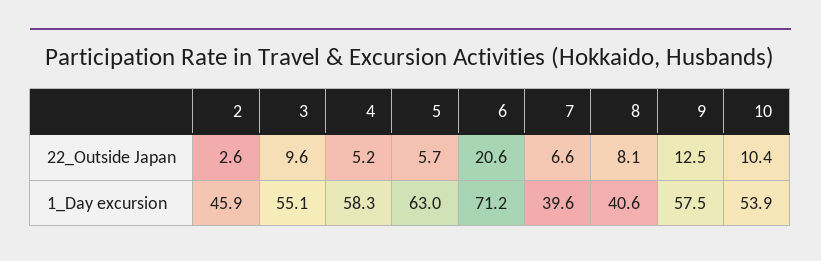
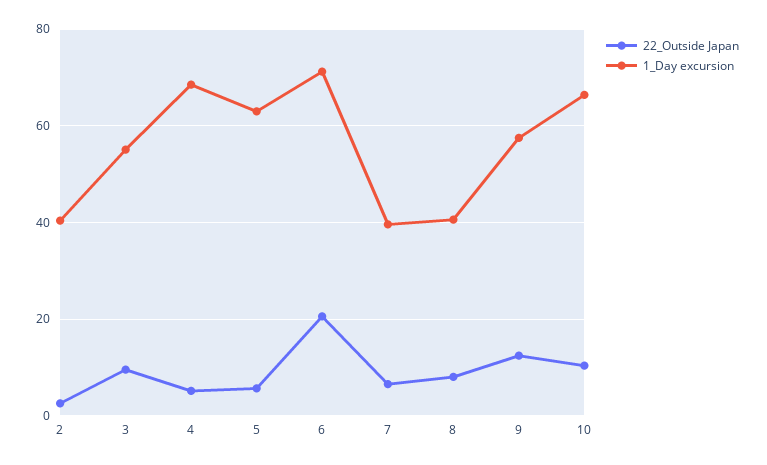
  {
    "22_Outside Japan": {
      "2": 2.6,
      "3": 9.6,
      "4": 5.2,
      "5": 5.7,
      "6": 20.6,
      "7": 6.6,
      "8": 8.1,
      "9": 12.5,
      "10": 10.4
    },
    "1_Day excursion": {
-     "2": 45.9,
+     "2": 40,
      "3": 55.1,
-     "4": 58.3,
+     "4": 68,
      "5": 63,
      "6": 71.2,
      "7": 39.6,
      "8": 40.6,
      "9": 57.5,
-     "10": 53.9
+     "10": 66
    }
  }

